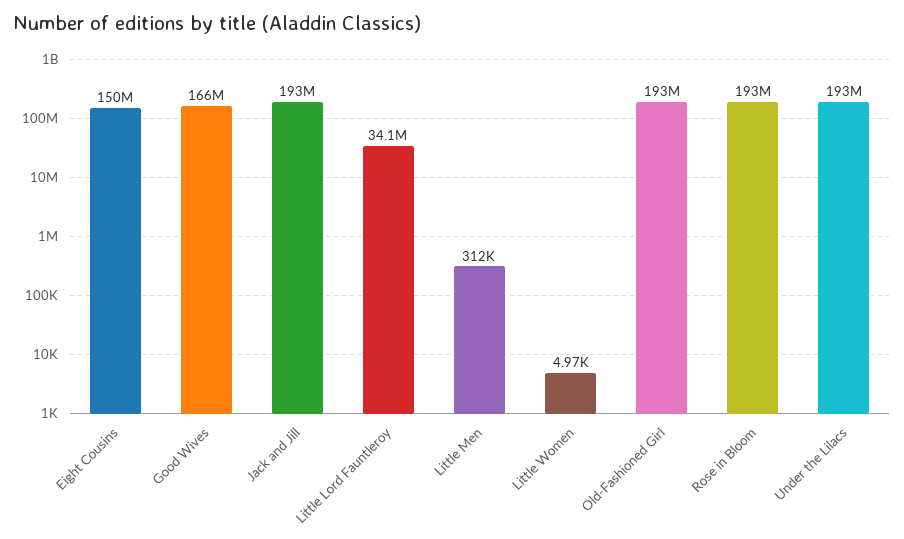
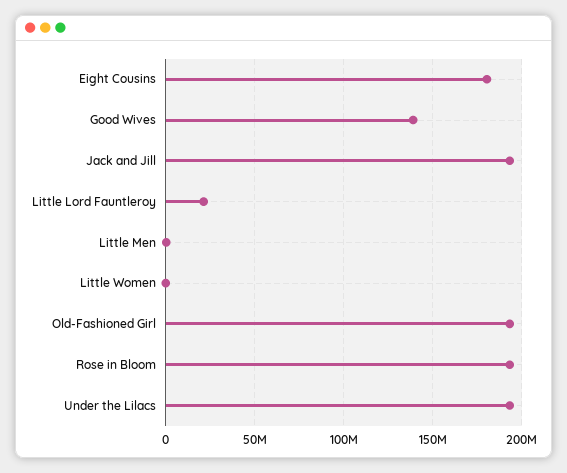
  {
-   "Eight Cousins": 150000000,
+   "Eight Cousins": 180000000,
-   "Good Wives": 166000000,
+   "Good Wives": 140000000,
    "Jack and Jill": 193000000,
-   "Little Lord Fauntleroy": 34100000,
+   "Little Lord Fauntleroy": 20000000,
    "Little Men": 312000,
    "Little Women": 4970,
    "Old-Fashioned Girl": 193000000,
    "Rose in Bloom": 193000000,
    "Under the Lilacs": 193000000
  }

